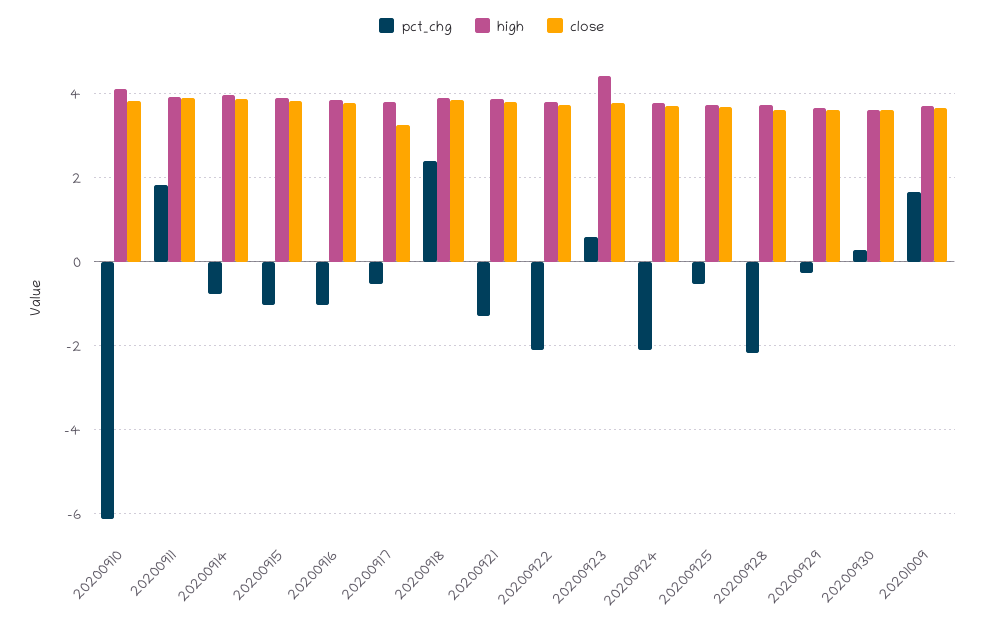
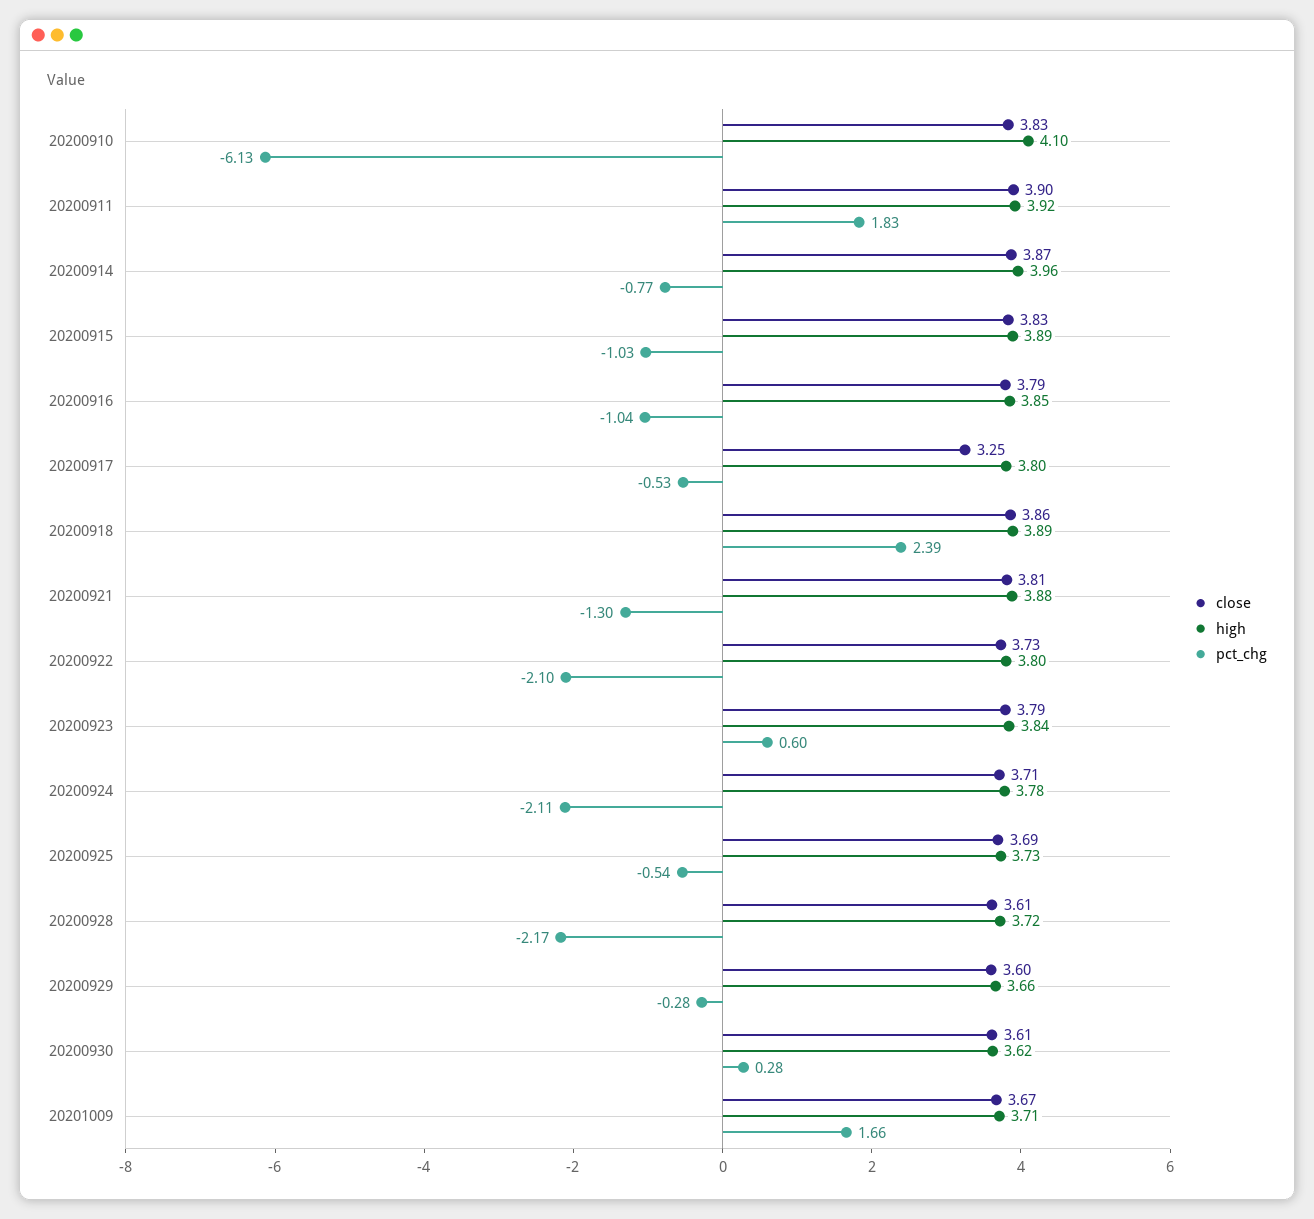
  {
    "pct_chg": {
      "20200910": -6.13,
      "20200911": 1.83,
      "20200914": -0.77,
      "20200915": -1.03,
      "20200916": -1.04,
      "20200917": -0.53,
      "20200918": 2.39,
      "20200921": -1.3,
      "20200922": -2.1,
      "20200923": 0.6,
      "20200924": -2.11,
      "20200925": -0.54,
      "20200928": -2.17,
      "20200929": -0.28,
      "20200930": 0.28,
      "20201009": 1.66
    },
    "high": {
      "20200910": 4.1,
      "20200911": 3.92,
      "20200914": 3.96,
      "20200915": 3.89,
      "20200916": 3.85,
      "20200917": 3.8,
      "20200918": 3.89,
      "20200921": 3.88,
      "20200922": 3.8,
-     "20200923": 4.4,
+     "20200923": 3.84,
      "20200924": 3.78,
      "20200925": 3.73,
      "20200928": 3.72,
      "20200929": 3.66,
      "20200930": 3.62,
      "20201009": 3.71
    },
    "close": {
      "20200910": 3.83,
      "20200911": 3.9,
      "20200914": 3.87,
      "20200915": 3.83,
      "20200916": 3.79,
      "20200917": 3.25,
      "20200918": 3.86,
      "20200921": 3.81,
      "20200922": 3.73,
      "20200923": 3.79,
      "20200924": 3.71,
      "20200925": 3.69,
      "20200928": 3.61,
      "20200929": 3.6,
      "20200930": 3.61,
      "20201009": 3.67
    }
  }

